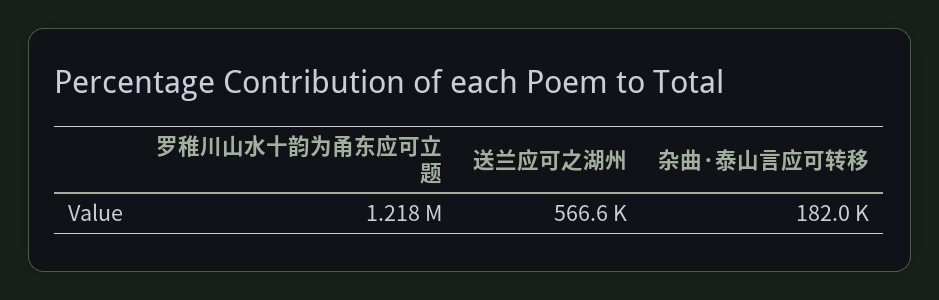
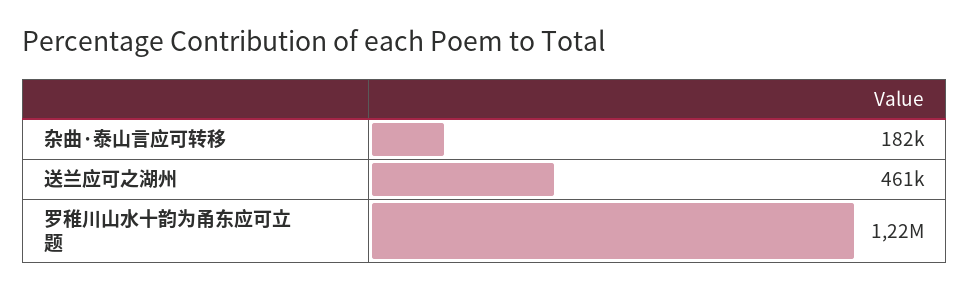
  {
    "罗稚川山水十韵为甬东应可立题": 1218000,
-   "送兰应可之湖州": 566600,
+   "送兰应可之湖州": 461000,
    "杂曲·泰山言应可转移": 182000
  }

